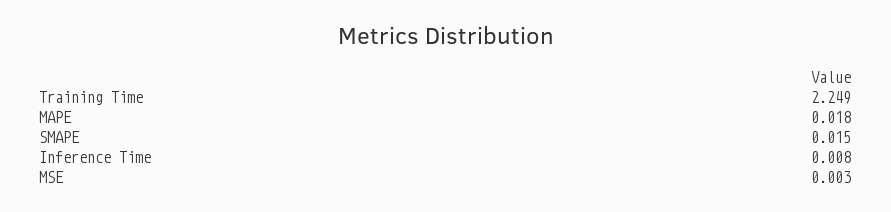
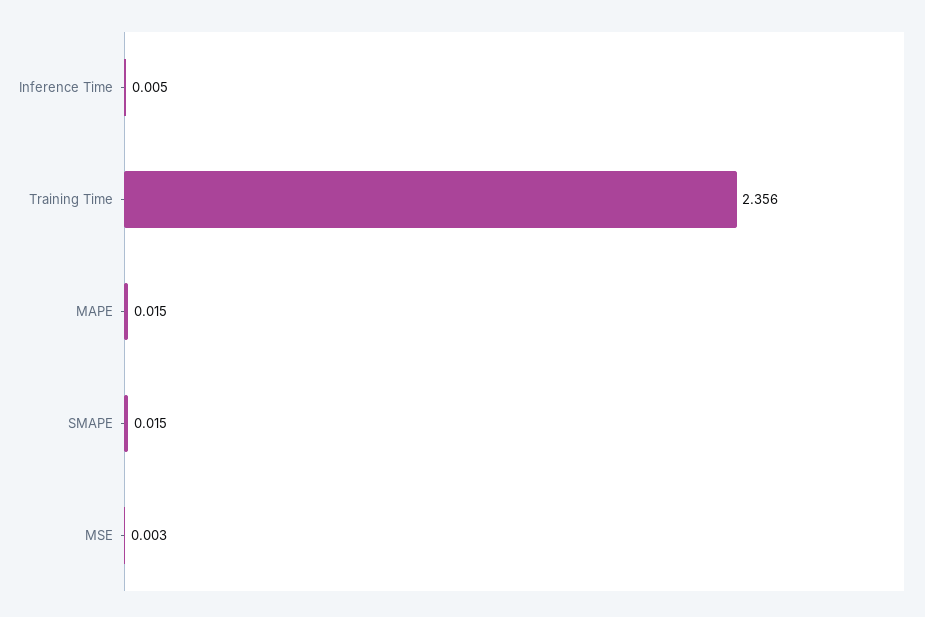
  {
-   "Training Time": 2.249,
+   "Training Time": 2.356,
-   "MAPE": 0.018,
+   "MAPE": 0.015,
    "SMAPE": 0.015,
-   "Inference Time": 0.008,
+   "Inference Time": 0.005,
    "MSE": 0.003
  }

